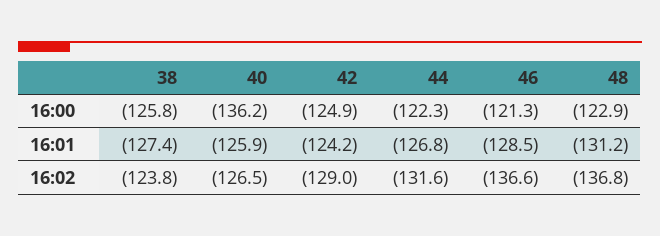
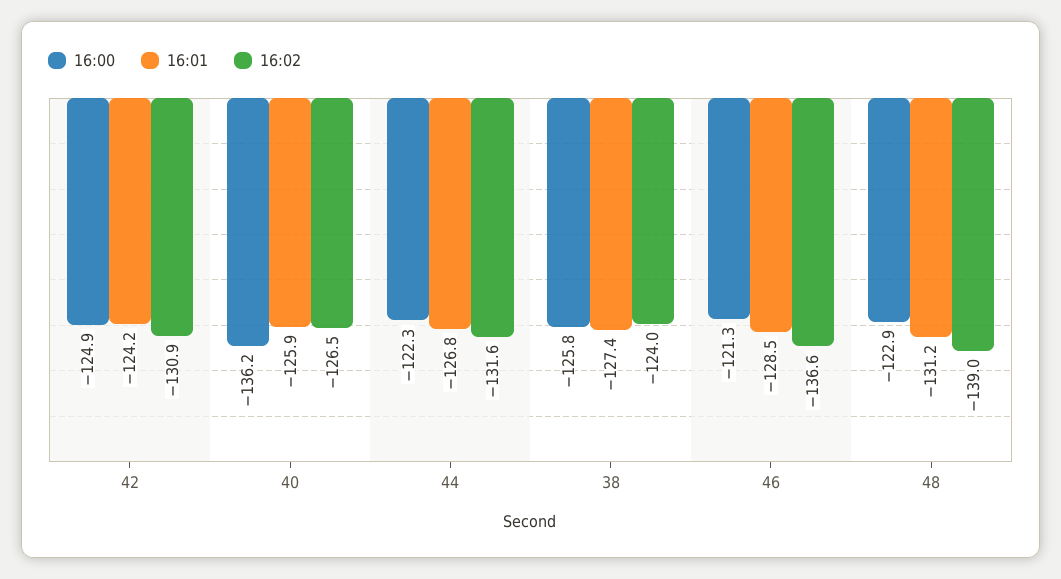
  {
    "16:00": {
      "38": -125.8,
      "40": -136.2,
      "42": -124.9,
      "44": -122.3,
      "46": -121.3,
      "48": -122.9
    },
    "16:01": {
      "38": -127.4,
      "40": -125.9,
      "42": -124.2,
      "44": -126.8,
      "46": -128.5,
      "48": -131.2
    },
    "16:02": {
-     "38": -123.8,
+     "38": -124,
      "40": -126.5,
-     "42": -129,
+     "42": -130.9,
      "44": -131.6,
      "46": -136.6,
-     "48": -136.8
+     "48": -139
    }
  }

